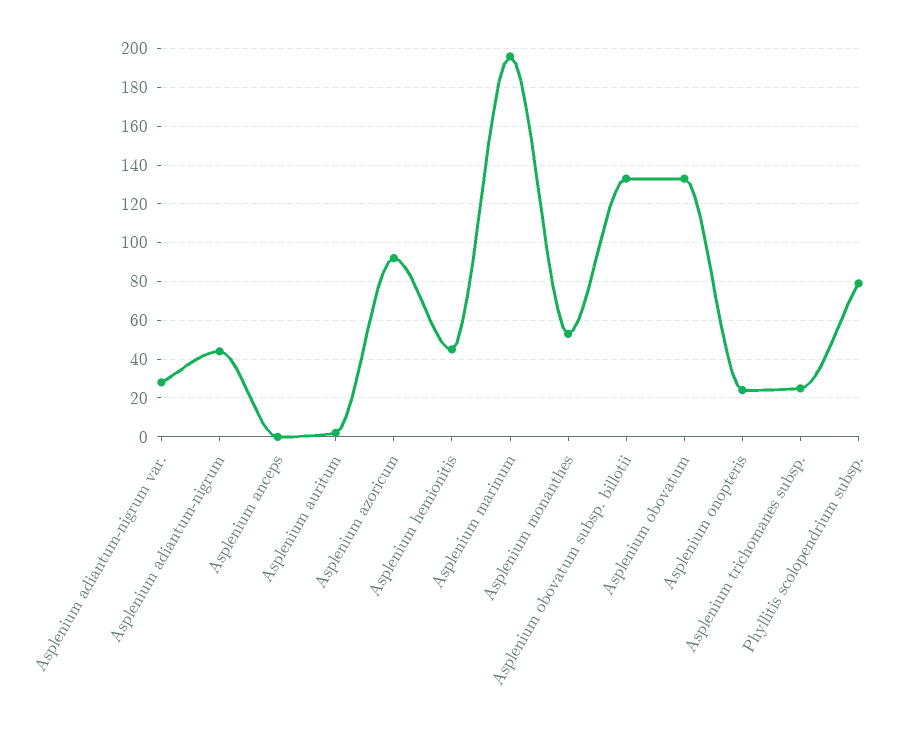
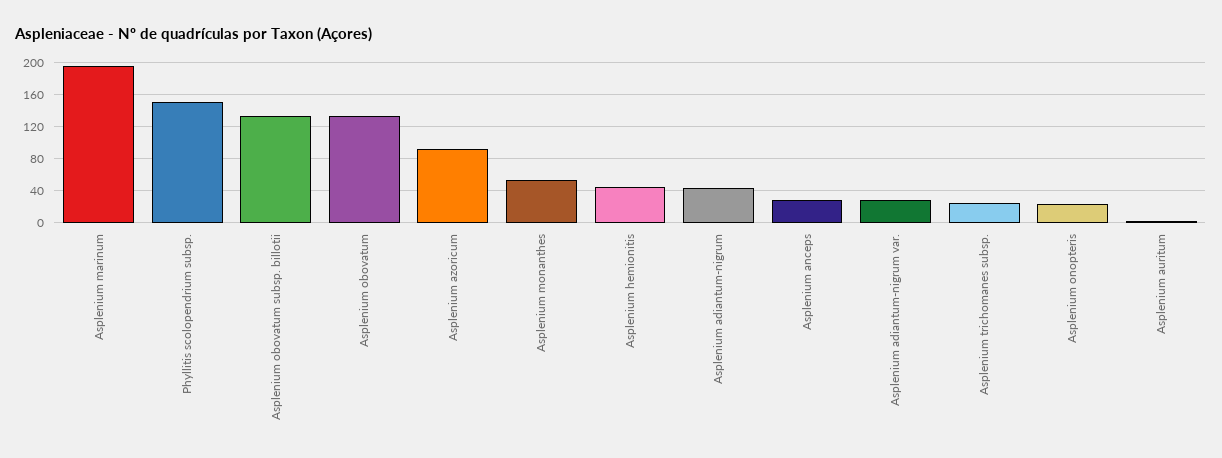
  {
    "Asplenium adiantum-nigrum var.": 30,
    "Asplenium adiantum-nigrum": 45,
-   "Asplenium anceps": 0,
+   "Asplenium anceps": 30,
    "Asplenium auritum": 0,
    "Asplenium azoricum": 90,
    "Asplenium hemionitis": 45,
    "Asplenium marinum": 195,
    "Asplenium monanthes": 55,
    "Asplenium obovatum subsp. billotii": 135,
    "Asplenium obovatum": 135,
    "Asplenium onopteris": 25,
    "Asplenium trichomanes subsp.": 25,
-   "Phyllitis scolopendrium subsp.": 80
+   "Phyllitis scolopendrium subsp.": 150
  }

